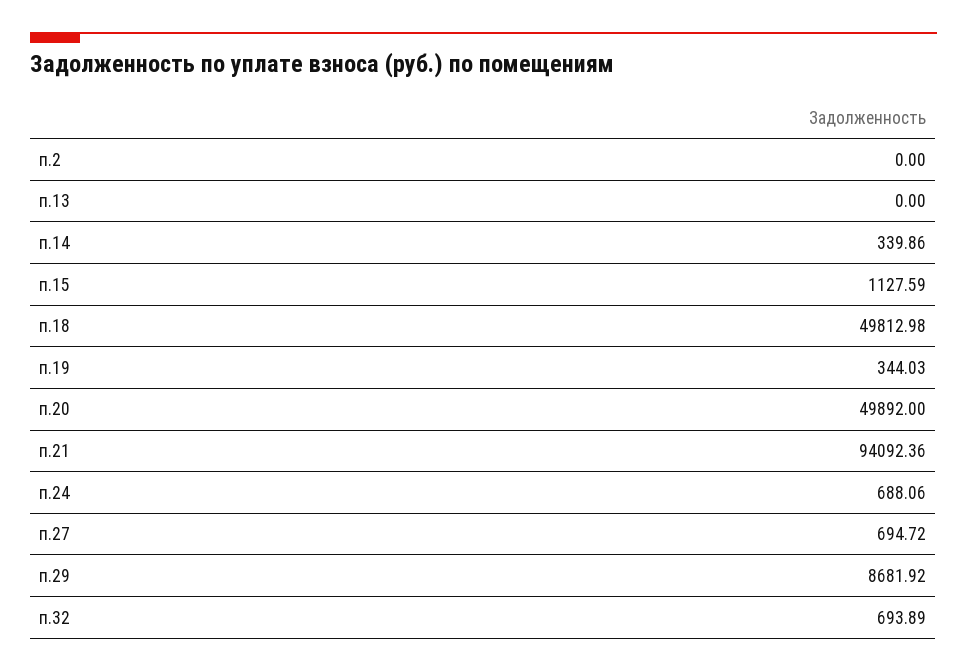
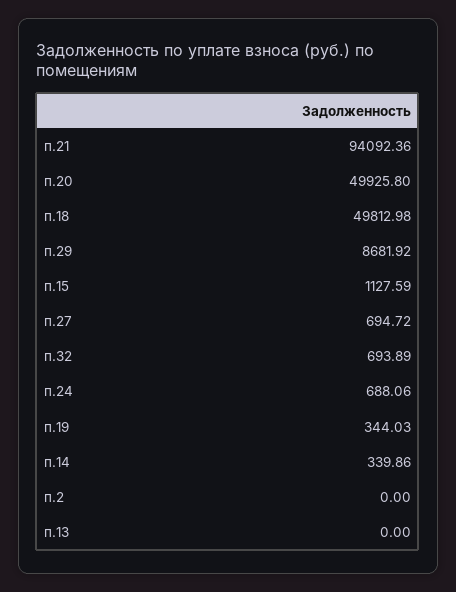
  {
    "п.2": 0,
    "п.13": 0,
    "п.14": 339.86,
    "п.15": 1127.59,
    "п.18": 49812.98,
    "п.19": 344.03,
-   "п.20": 49892,
+   "п.20": 49925.8,
    "п.21": 94092.36,
    "п.24": 688.06,
    "п.27": 694.72,
    "п.29": 8681.92,
    "п.32": 693.89
  }

